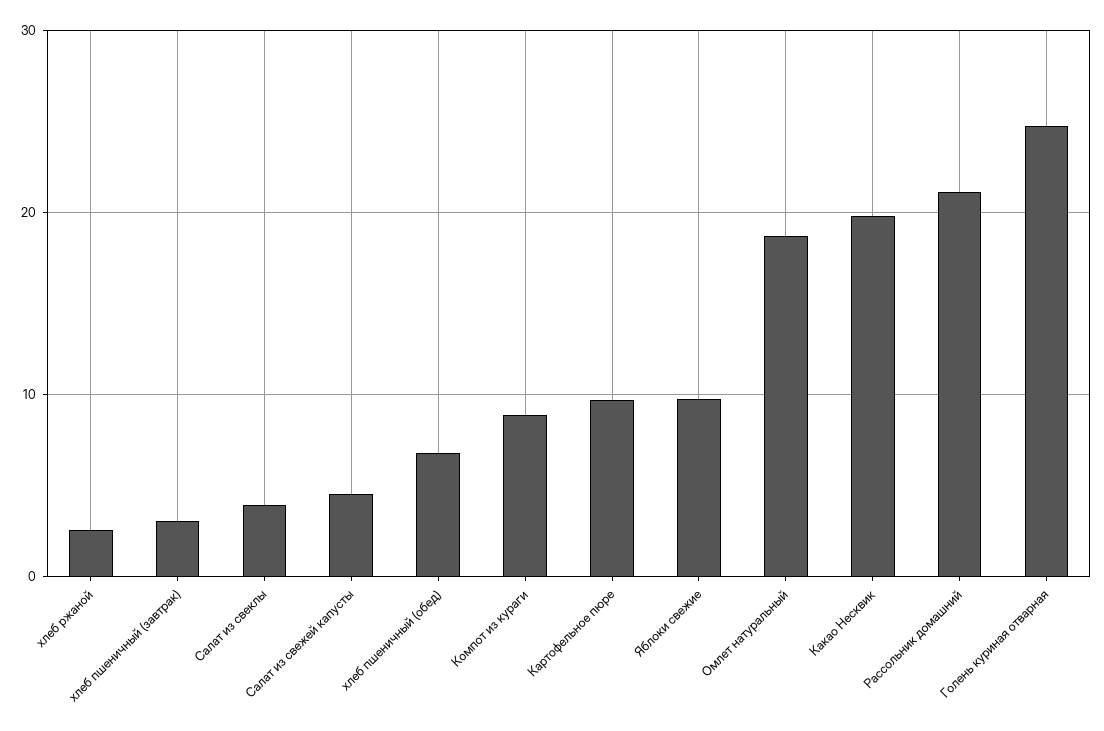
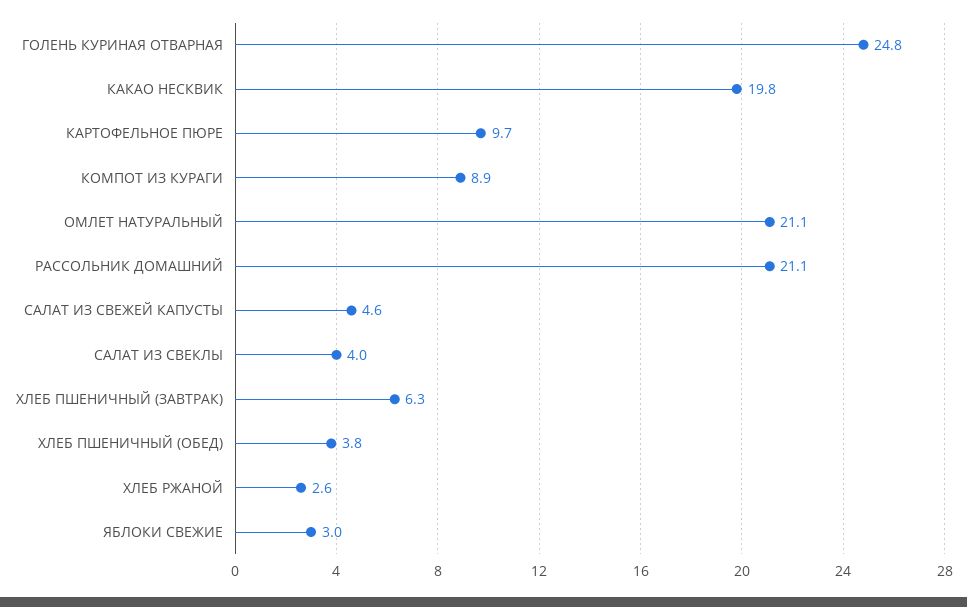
  {
    "хлеб ржаной": 2.6,
-   "хлеб пшеничный (завтрак)": 3,
+   "хлеб пшеничный (завтрак)": 6.3,
    "Салат из свеклы": 4,
    "Салат из свежей капусты": 4.6,
-   "хлеб пшеничный (обед)": 7,
+   "хлеб пшеничный (обед)": 3.8,
    "Компот из кураги": 8.9,
    "Картофельное пюре": 9.7,
-   "Яблоки свежие": 10,
+   "Яблоки свежие": 3,
-   "Омлет натуральный": 19,
+   "Омлет натуральный": 21.1,
    "Какао Несквик": 19.8,
    "Рассольник домашний": 21.1,
    "Голень куриная отварная": 24.8
  }

